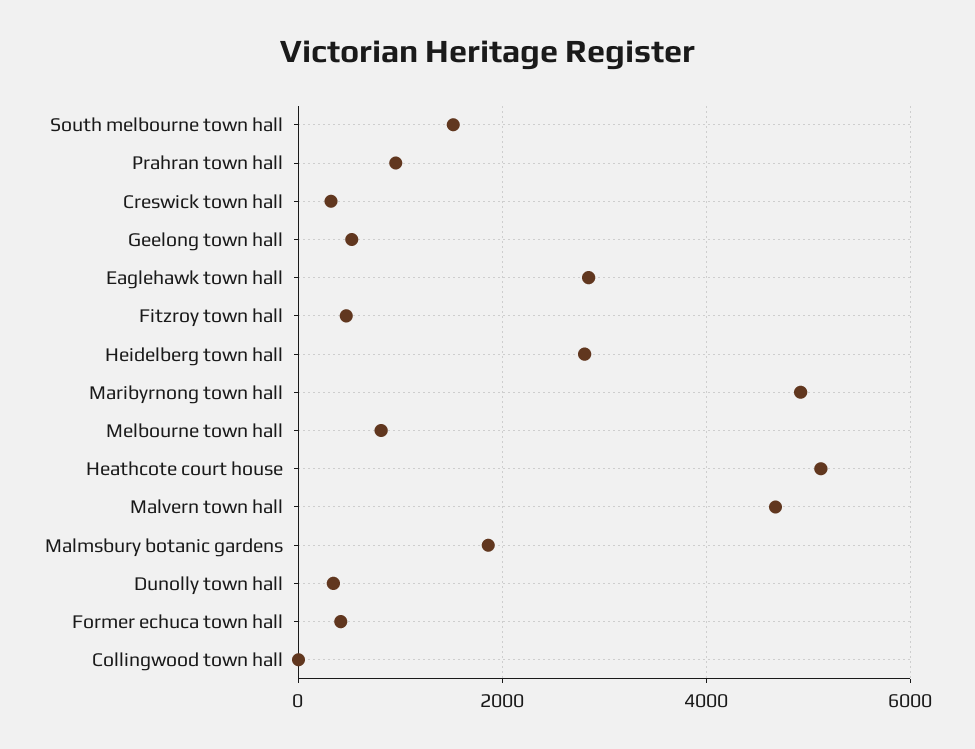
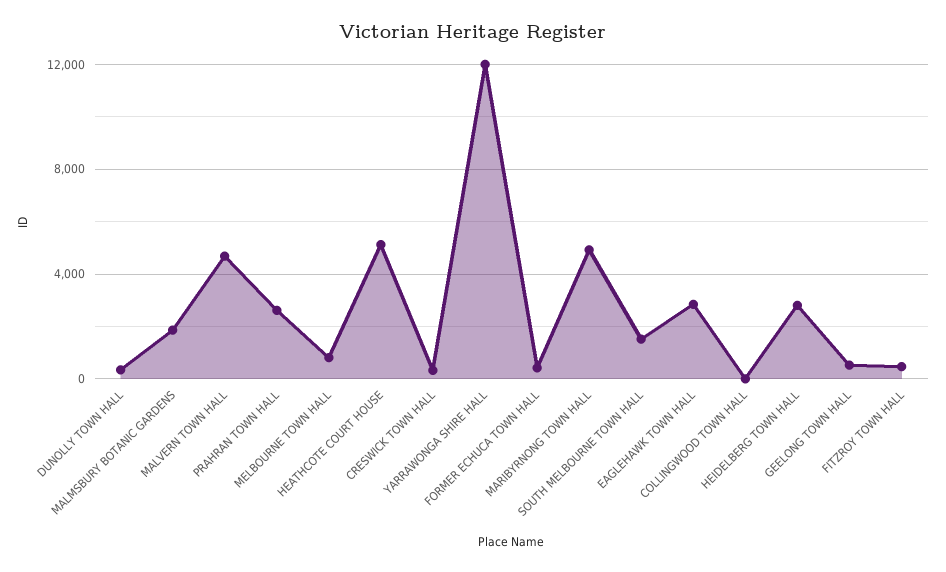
  {
    "South melbourne town hall": 1600,
-   "Prahran town hall": 1000,
+   "Prahran town hall": 2500,
    "Creswick town hall": 400,
    "Geelong town hall": 600,
    "Eaglehawk town hall": 2800,
    "Fitzroy town hall": 400,
    "Heidelberg town hall": 2800,
    "Maribyrnong town hall": 5000,
    "Melbourne town hall": 800,
    "Heathcote court house": 5200,
    "Malvern town hall": 4600,
    "Malmsbury botanic gardens": 1800,
    "Dunolly town hall": 400,
    "Former echuca town hall": 400,
-   "Collingwood town hall": 0
+   "Collingwood town hall": 0,
+   "YARRAWONGA SHIRE HALL": 12000
  }

